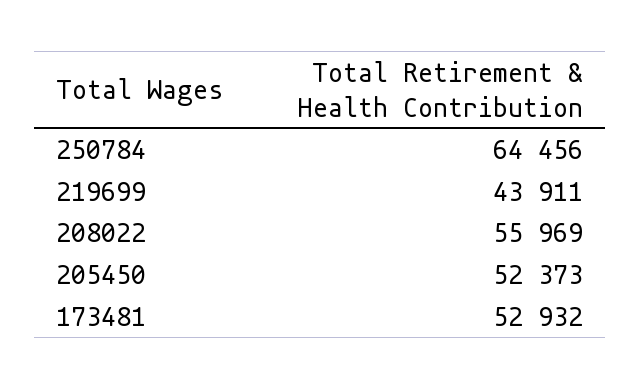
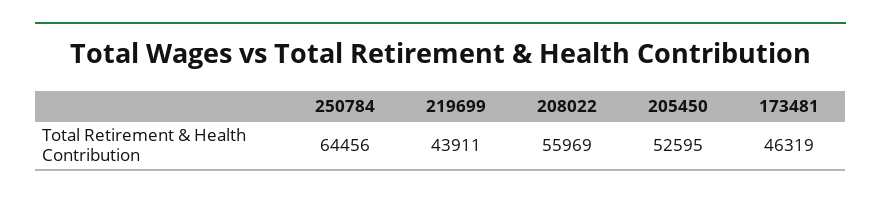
  {
    "250784": 64456,
    "219699": 43911,
    "208022": 55969,
-   "205450": 52373,
+   "205450": 52595,
-   "173481": 52932
+   "173481": 46319
  }

